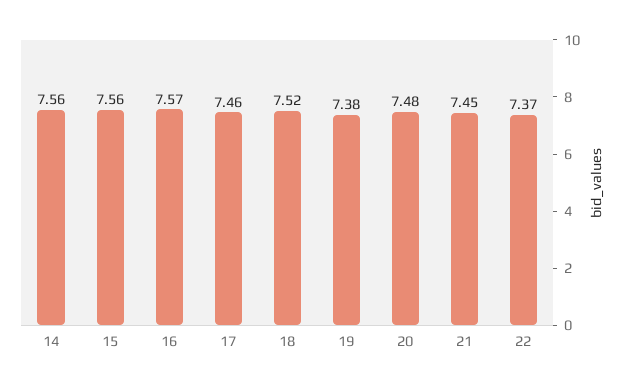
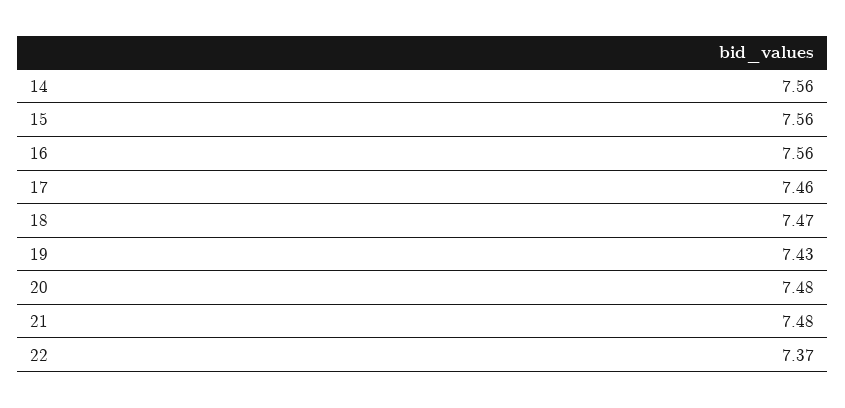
  {
    "14": 7.56,
    "15": 7.56,
-   "16": 7.57,
+   "16": 7.56,
    "17": 7.46,
-   "18": 7.52,
+   "18": 7.47,
-   "19": 7.38,
+   "19": 7.43,
    "20": 7.48,
-   "21": 7.45,
+   "21": 7.48,
    "22": 7.37
  }

